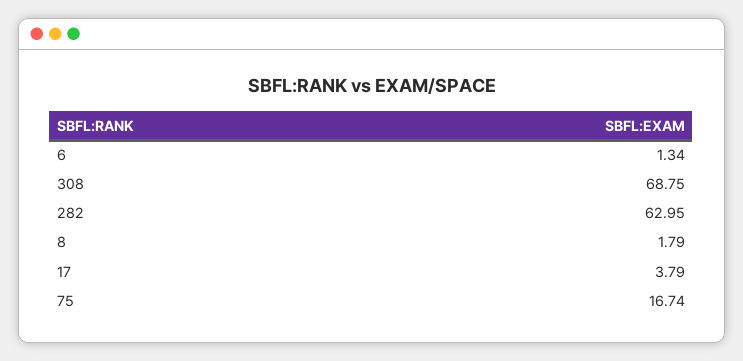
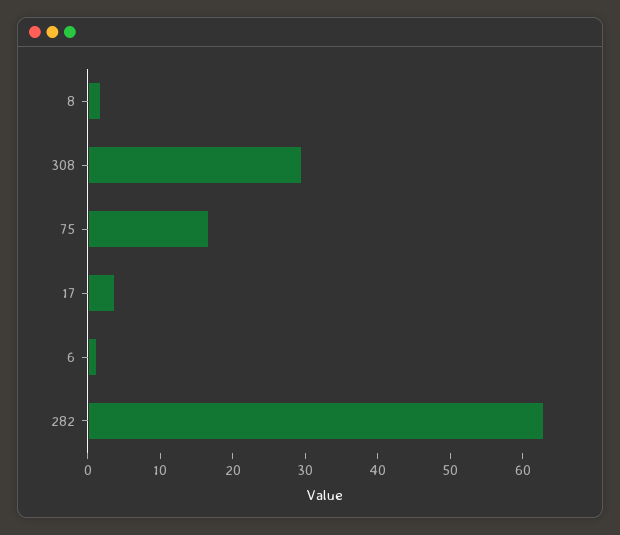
  {
    "6": 1.34,
-   "308": 68.75,
+   "308": 30,
    "282": 62.95,
    "8": 1.79,
    "17": 3.79,
    "75": 16.74
  }

